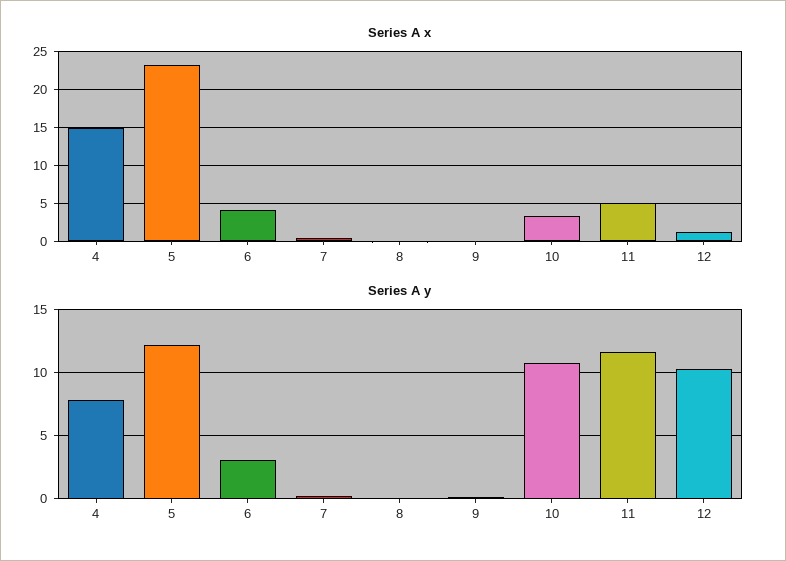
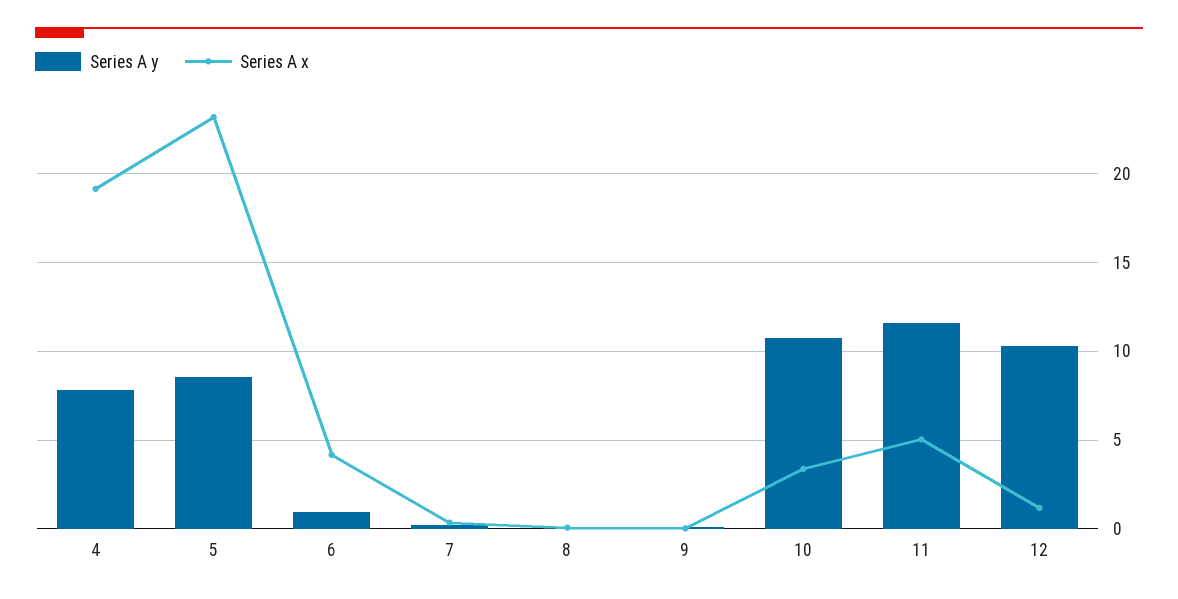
  {
    "Series A x": {
-     "4": 15,
+     "4": 19,
      "5": 23,
      "6": 4,
      "7": 0.5,
      "8": 0,
      "9": 0,
      "10": 3.5,
      "11": 5,
      "12": 1
    },
    "Series A y": {
      "4": 8,
-     "5": 12,
+     "5": 8.5,
-     "6": 3,
+     "6": 1,
      "7": 0,
      "8": 0,
      "9": 0,
      "10": 11,
      "11": 11.5,
      "12": 10.5
    }
  }

